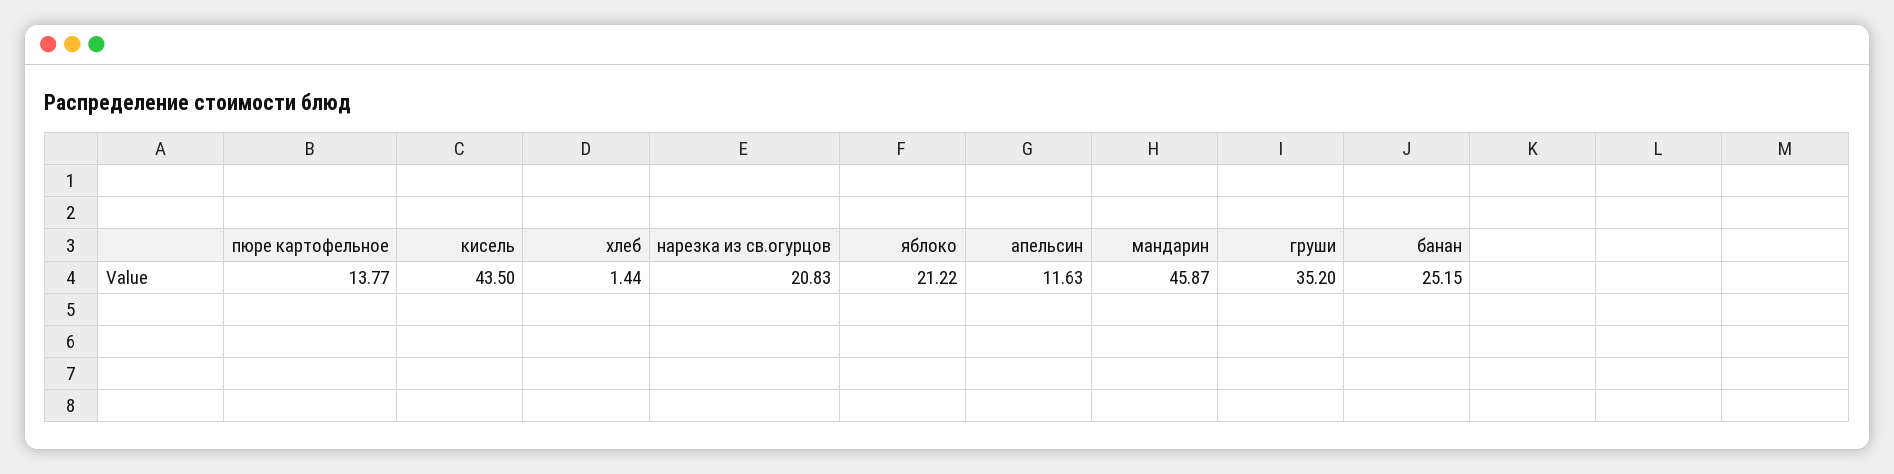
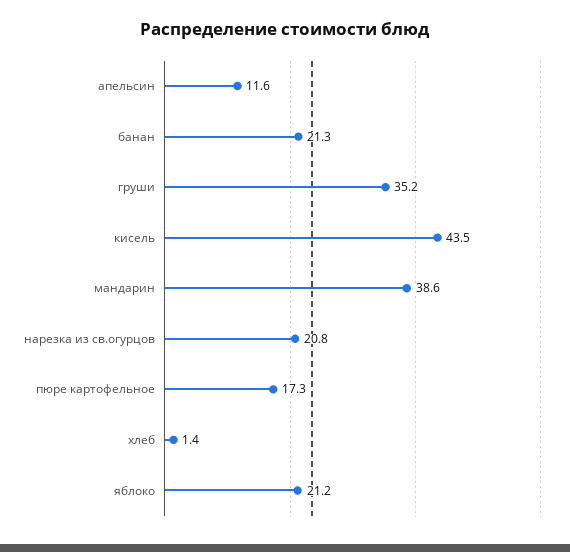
  {
-   "пюре картофельное": 13.77,
+   "пюре картофельное": 17.3,
    "кисель": 43.5,
    "хлеб": 1.44,
    "нарезка из св.огурцов": 20.83,
    "яблоко": 21.22,
    "апельсин": 11.63,
-   "мандарин": 45.87,
+   "мандарин": 38.6,
    "груши": 35.2,
-   "банан": 25.15
+   "банан": 21.3
  }

